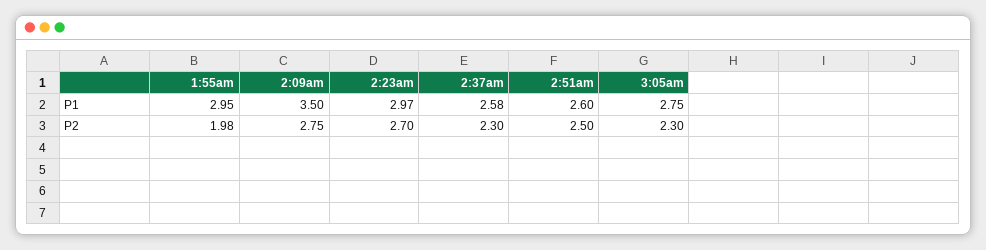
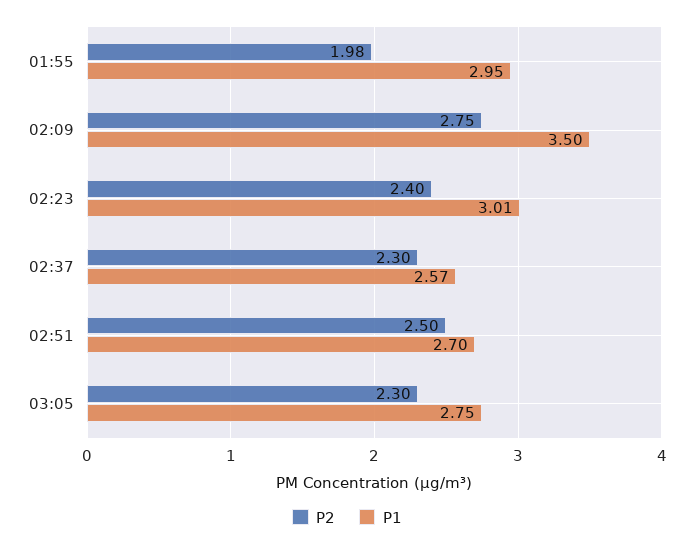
  {
    "P1": {
      "1:55am": 2.95,
      "2:09am": 3.5,
-     "2:23am": 2.97,
+     "2:23am": 3.01,
-     "2:37am": 2.58,
+     "2:37am": 2.57,
-     "2:51am": 2.6,
+     "2:51am": 2.7,
      "3:05am": 2.75
    },
    "P2": {
      "1:55am": 1.98,
      "2:09am": 2.75,
-     "2:23am": 2.7,
+     "2:23am": 2.4,
      "2:37am": 2.3,
      "2:51am": 2.5,
      "3:05am": 2.3
    }
  }

